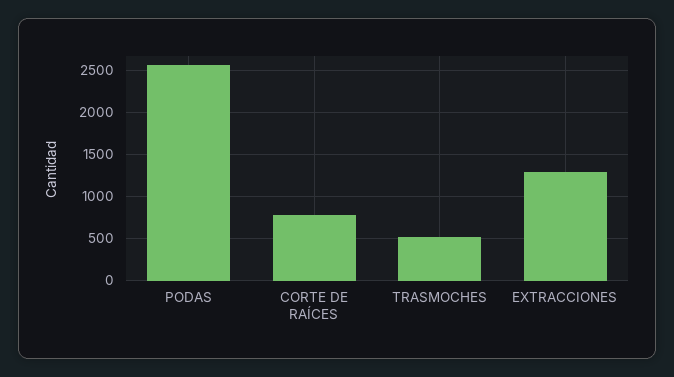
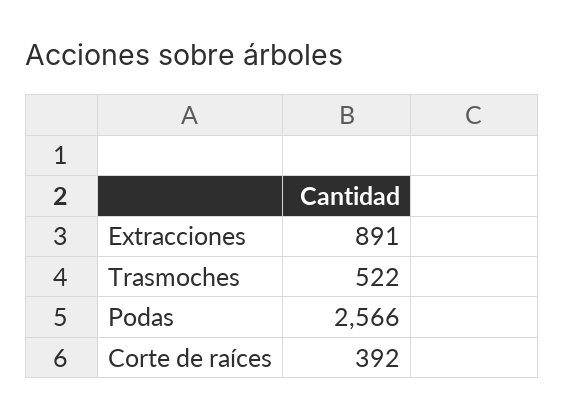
  {
    "PODAS": 2566,
-   "CORTE DE RAÍCES": 800,
+   "CORTE DE RAÍCES": 392,
    "TRASMOCHES": 522,
-   "EXTRACCIONES": 1300
+   "EXTRACCIONES": 891
  }

